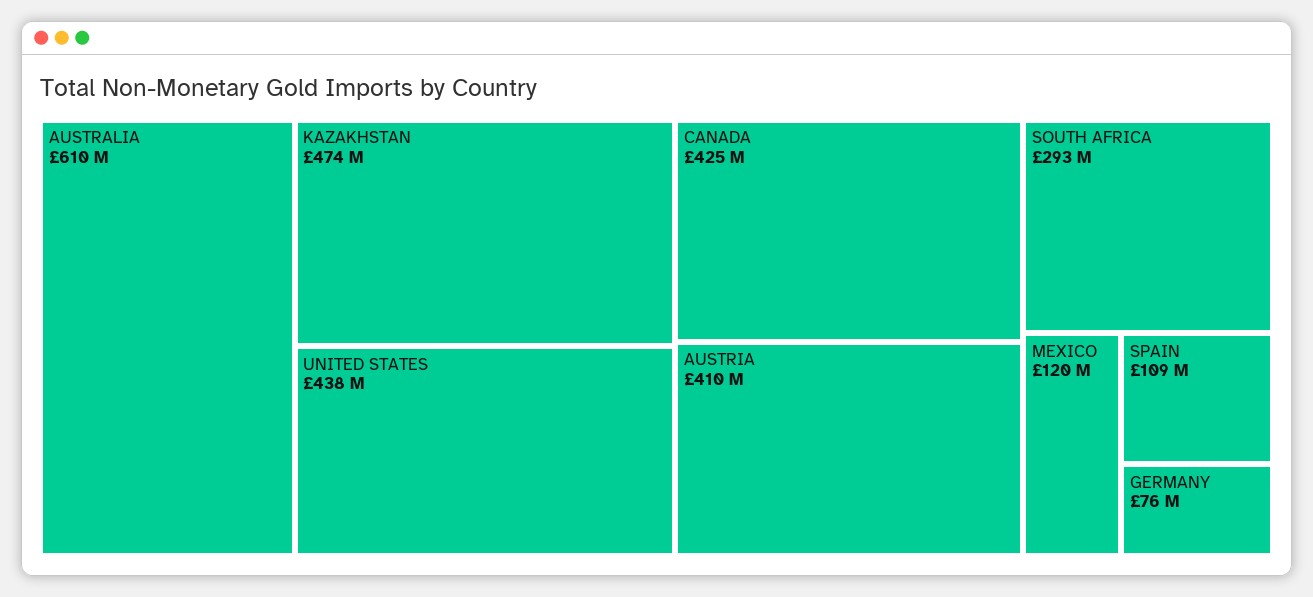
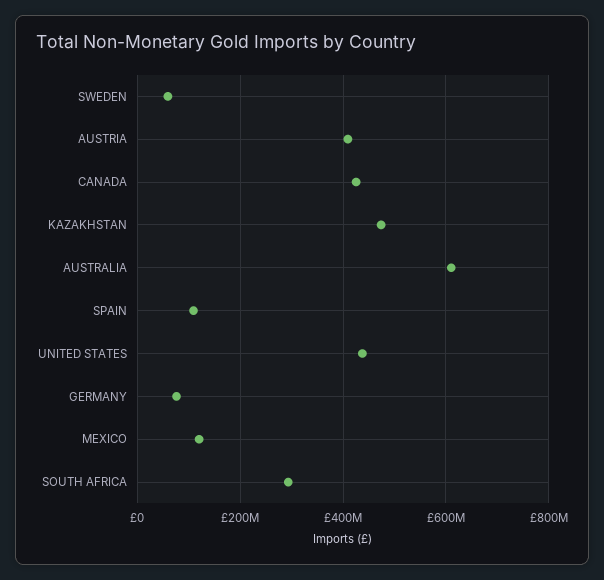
  {
    "AUSTRALIA": 610000000,
    "KAZAKHSTAN": 474000000,
    "UNITED STATES": 438000000,
    "CANADA": 425000000,
    "AUSTRIA": 410000000,
    "SOUTH AFRICA": 293000000,
    "MEXICO": 120000000,
    "SPAIN": 109000000,
-   "GERMANY": 76000000
+   "GERMANY": 76000000,
+   "SWEDEN": 60000000
  }

